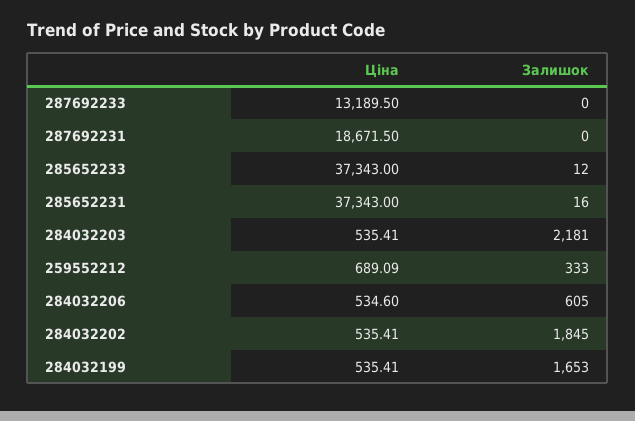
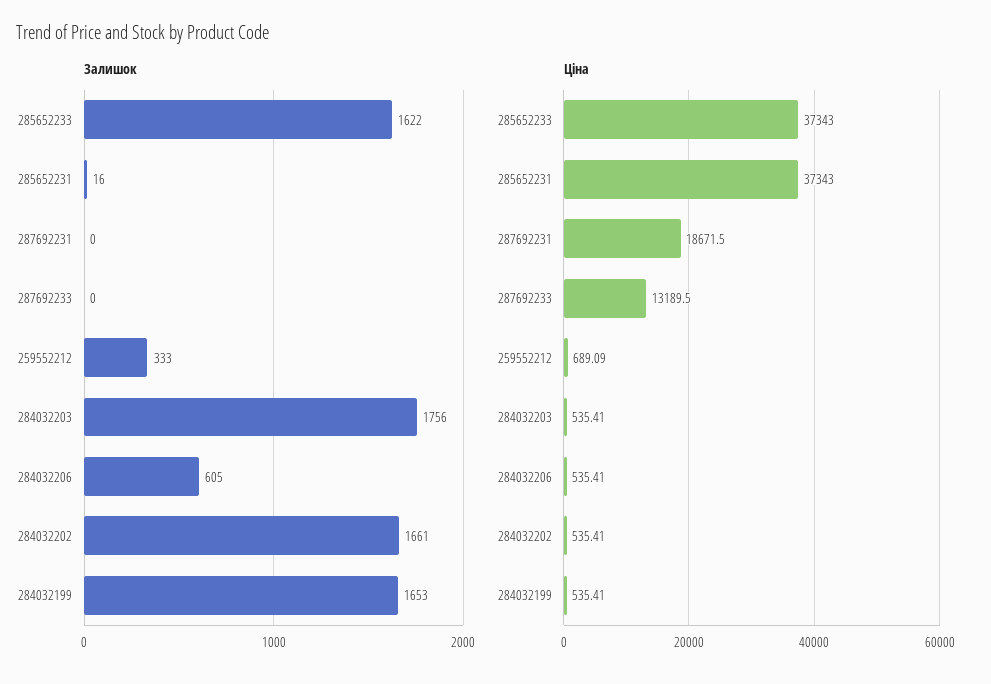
  {
    "Ціна": {
      "287692233": 13189.5,
      "287692231": 18671.5,
      "285652233": 37343,
      "285652231": 37343,
      "284032203": 535.41,
      "259552212": 689.09,
-     "284032206": 534.6,
+     "284032206": 535.41,
      "284032202": 535.41,
      "284032199": 535.41
    },
    "Залишок": {
      "287692233": 0,
      "287692231": 0,
-     "285652233": 12,
+     "285652233": 1622,
      "285652231": 16,
-     "284032203": 2181,
+     "284032203": 1756,
      "259552212": 333,
      "284032206": 605,
-     "284032202": 1845,
+     "284032202": 1661,
      "284032199": 1653
    }
  }

